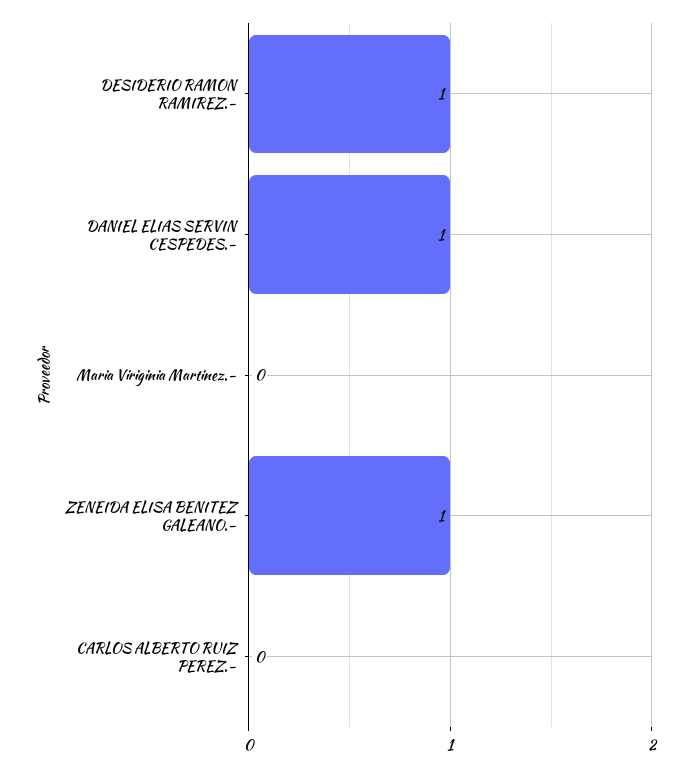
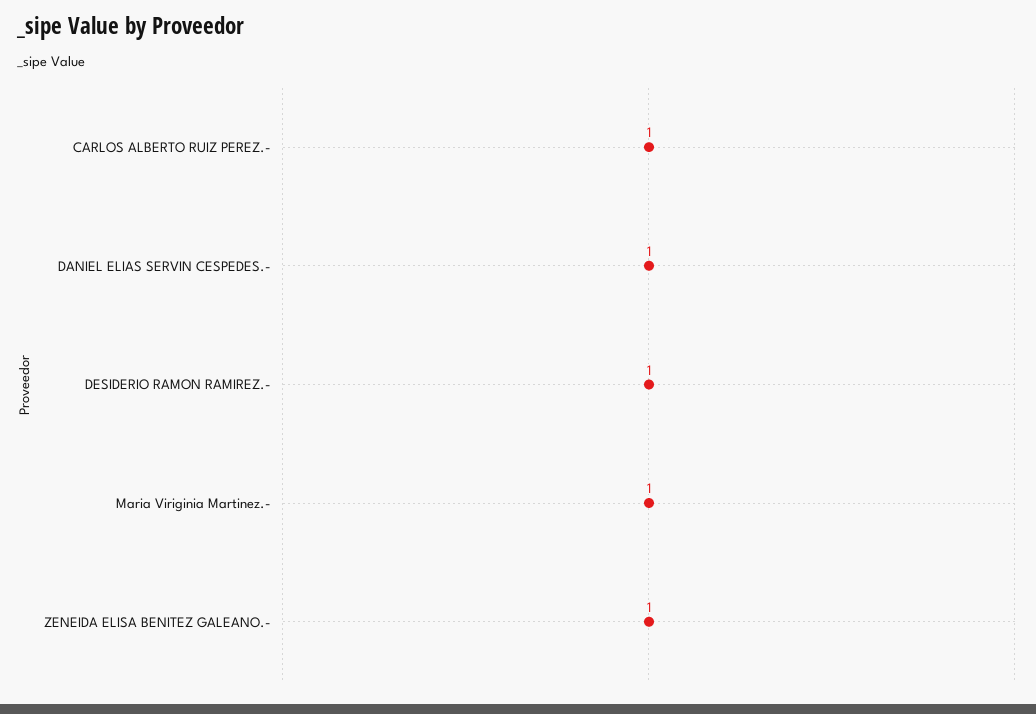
  {
    "DESIDERIO RAMON RAMIREZ.-": 1,
    "DANIEL ELIAS SERVIN CESPEDES.-": 1,
-   "Maria Viriginia Martinez.-": 0,
+   "Maria Viriginia Martinez.-": 1,
    "ZENEIDA ELISA BENITEZ GALEANO.-": 1,
-   "CARLOS ALBERTO RUIZ PEREZ.-": 0
+   "CARLOS ALBERTO RUIZ PEREZ.-": 1
  }

